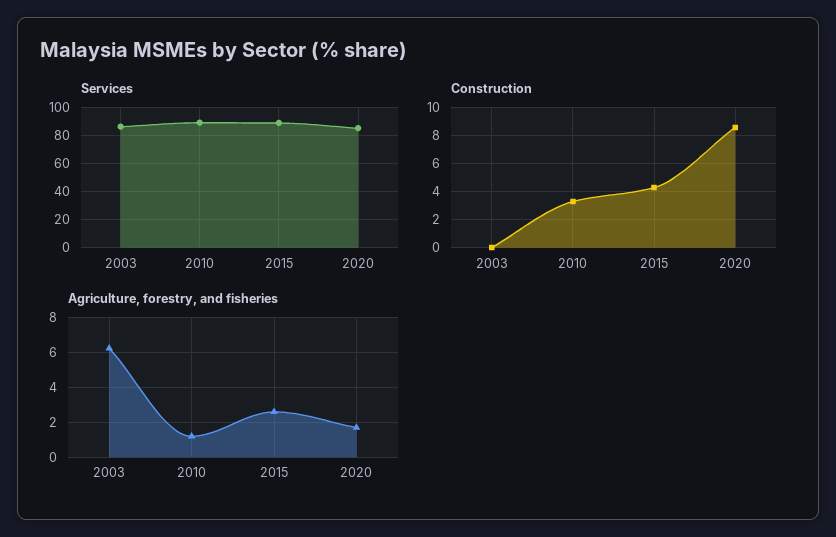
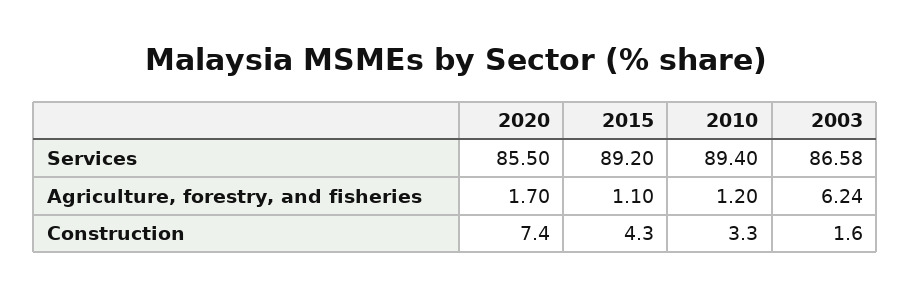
  {
    "Services": {
      "2003": 86.58,
      "2010": 89.4,
      "2015": 89.2,
      "2020": 85.5
    },
    "Construction": {
-     "2003": 0,
+     "2003": 1.6,
      "2010": 3.3,
      "2015": 4.3,
-     "2020": 8.5
+     "2020": 7.4
    },
    "Agriculture, forestry, and fisheries": {
      "2003": 6.24,
      "2010": 1.2,
-     "2015": 2.5,
+     "2015": 1.1,
      "2020": 1.7
    }
  }

